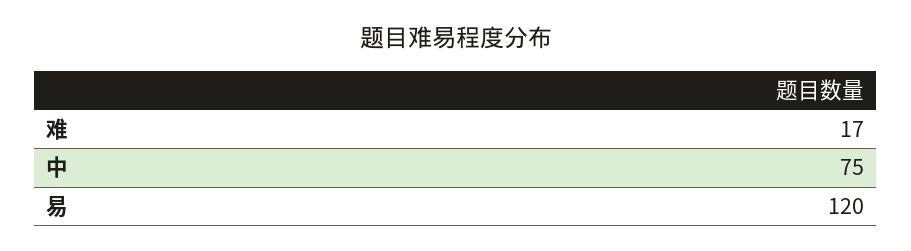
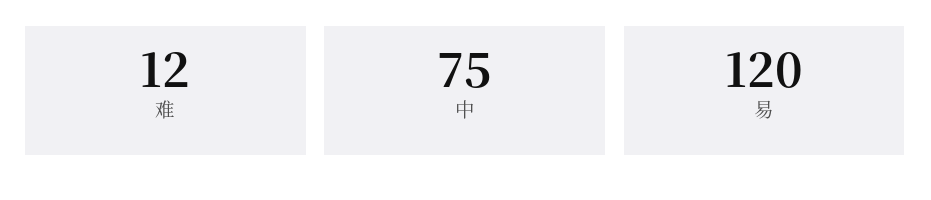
  {
-   "难": 17,
+   "难": 12,
    "中": 75,
    "易": 120
  }

